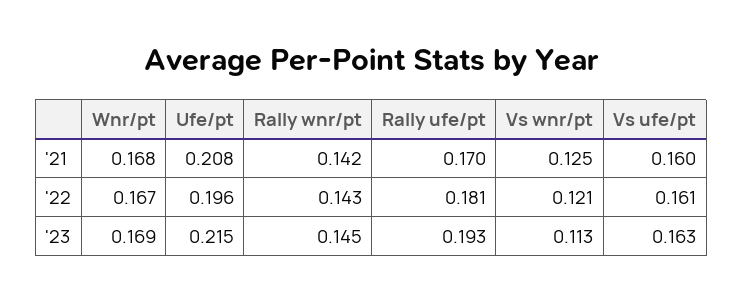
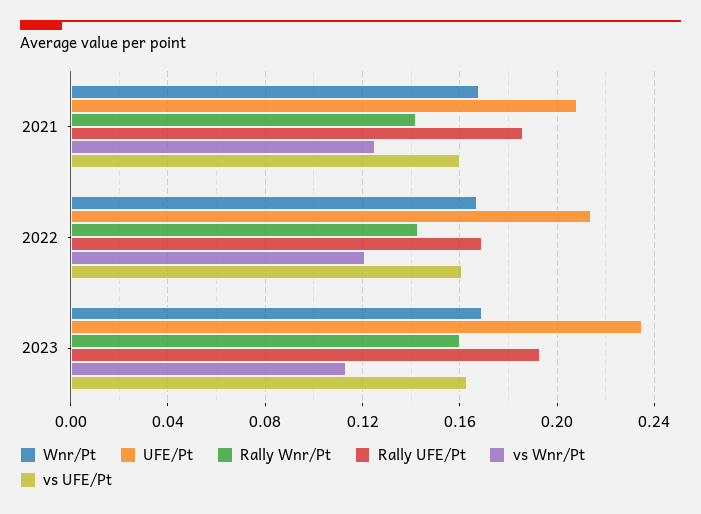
  {
    "Wnr/pt": {
      "'21": 0.168,
      "'22": 0.167,
      "'23": 0.169
    },
    "Ufe/pt": {
      "'21": 0.208,
-     "'22": 0.196,
+     "'22": 0.215,
-     "'23": 0.215
+     "'23": 0.235
    },
    "Rally wnr/pt": {
      "'21": 0.142,
      "'22": 0.143,
-     "'23": 0.145
+     "'23": 0.16
    },
    "Rally ufe/pt": {
-     "'21": 0.17,
+     "'21": 0.185,
-     "'22": 0.181,
+     "'22": 0.17,
      "'23": 0.193
    },
    "Vs wnr/pt": {
      "'21": 0.125,
      "'22": 0.121,
      "'23": 0.113
    },
    "Vs ufe/pt": {
      "'21": 0.16,
      "'22": 0.161,
      "'23": 0.163
    }
  }

